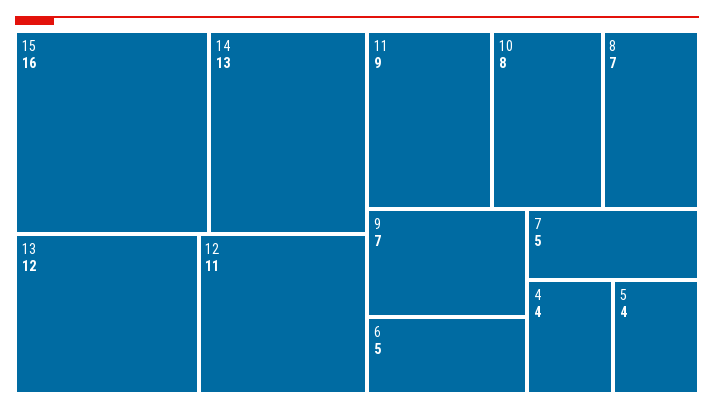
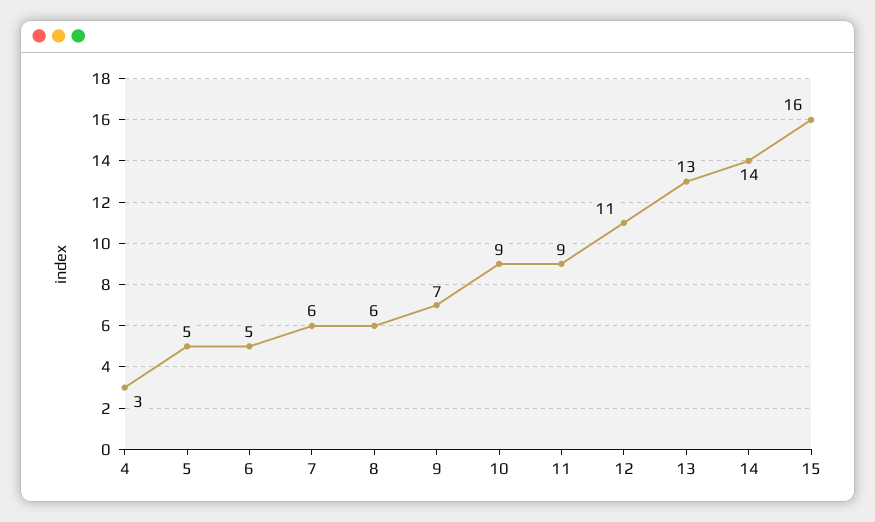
  {
    "15": 16,
-   "14": 13,
+   "14": 14,
-   "13": 12,
+   "13": 13,
    "12": 11,
    "11": 9,
-   "10": 8,
+   "10": 9,
-   "8": 7,
+   "8": 6,
    "9": 7,
    "6": 5,
-   "7": 5,
+   "7": 6,
-   "4": 4,
+   "4": 3,
-   "5": 4
+   "5": 5
  }

